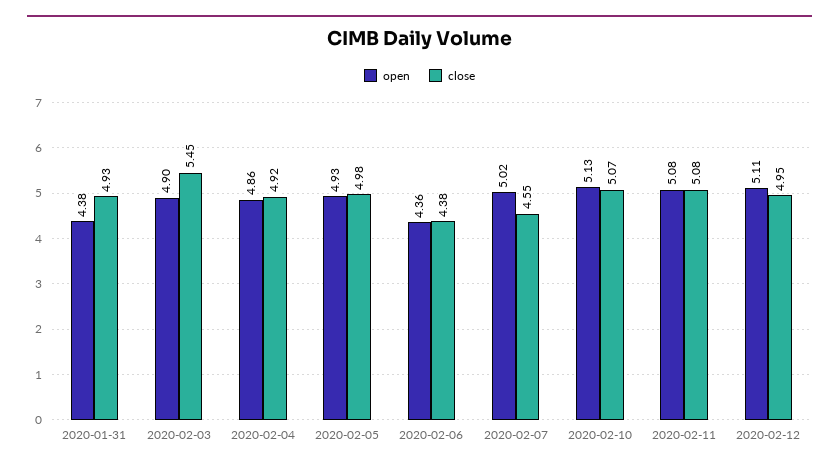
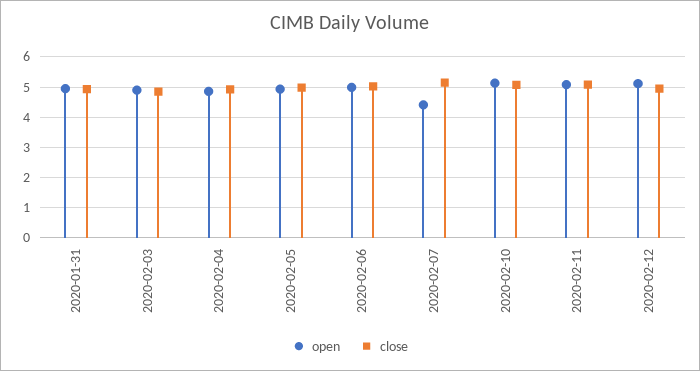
  {
    "open": {
-     "2020-01-31": 4.38,
+     "2020-01-31": 5,
      "2020-02-03": 4.9,
      "2020-02-04": 4.86,
      "2020-02-05": 4.93,
-     "2020-02-06": 4.36,
+     "2020-02-06": 5,
-     "2020-02-07": 5.02,
+     "2020-02-07": 4.4,
      "2020-02-10": 5.13,
      "2020-02-11": 5.08,
      "2020-02-12": 5.11
    },
    "close": {
      "2020-01-31": 4.93,
-     "2020-02-03": 5.45,
+     "2020-02-03": 4.8,
      "2020-02-04": 4.92,
      "2020-02-05": 4.98,
-     "2020-02-06": 4.38,
+     "2020-02-06": 5,
-     "2020-02-07": 4.55,
+     "2020-02-07": 5.2,
      "2020-02-10": 5.07,
      "2020-02-11": 5.08,
      "2020-02-12": 4.95
    }
  }

